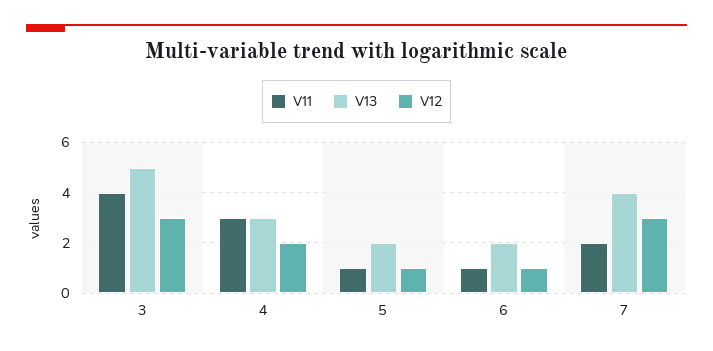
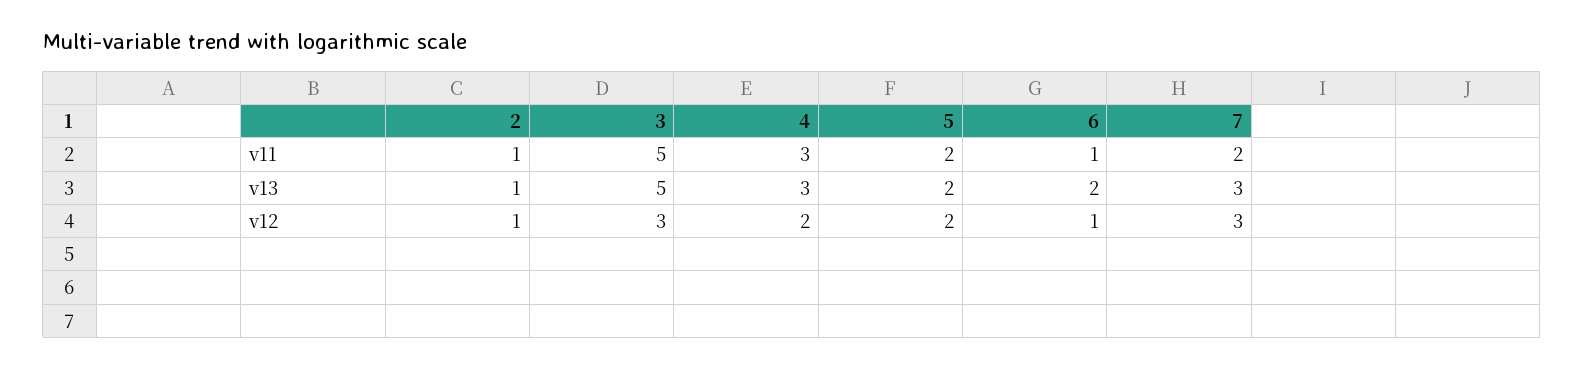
  {
    "V11": {
-     "3": 4,
+     "3": 5,
      "4": 3,
-     "5": 1,
+     "5": 2,
      "6": 1,
-     "7": 2
+     "7": 2,
+     "2": 1
    },
    "V13": {
      "3": 5,
      "4": 3,
      "5": 2,
      "6": 2,
-     "7": 4
+     "7": 3,
+     "2": 1
    },
    "V12": {
      "3": 3,
      "4": 2,
-     "5": 1,
+     "5": 2,
      "6": 1,
-     "7": 3
+     "7": 3,
+     "2": 1
    }
  }

